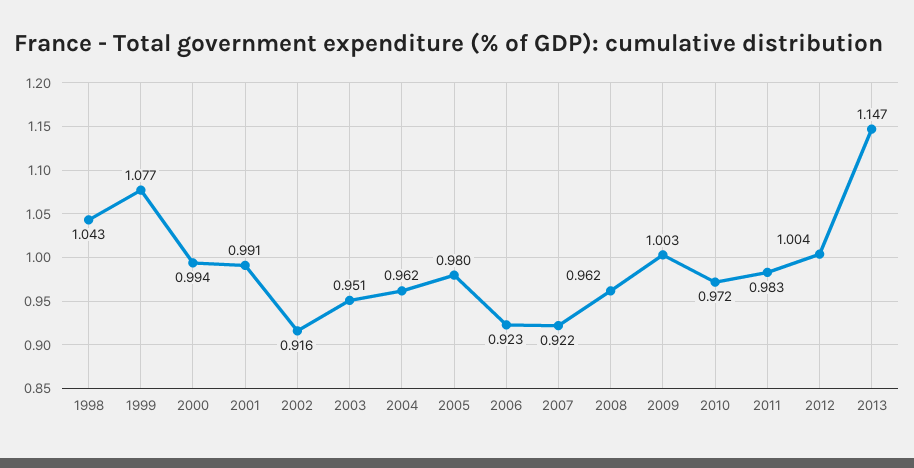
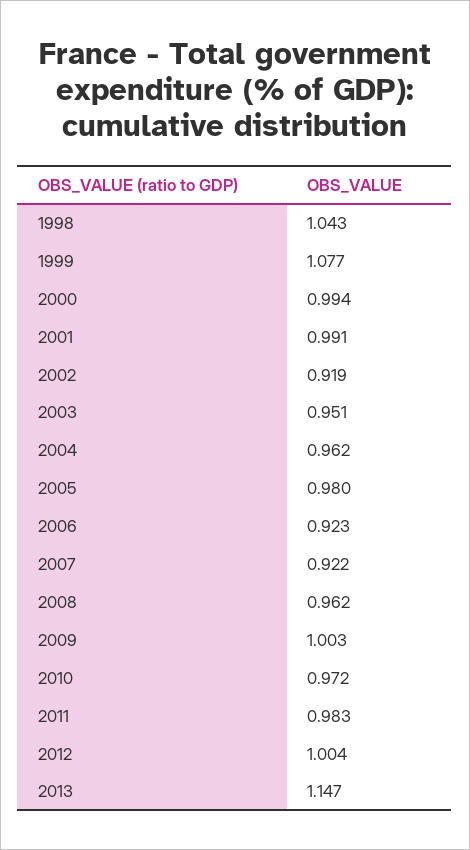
  {
    "1998": 1.043,
    "1999": 1.077,
    "2000": 0.994,
    "2001": 0.991,
-   "2002": 0.916,
+   "2002": 0.919,
    "2003": 0.951,
    "2004": 0.962,
    "2005": 0.98,
    "2006": 0.923,
    "2007": 0.922,
    "2008": 0.962,
    "2009": 1.003,
    "2010": 0.972,
    "2011": 0.983,
    "2012": 1.004,
    "2013": 1.147
  }

